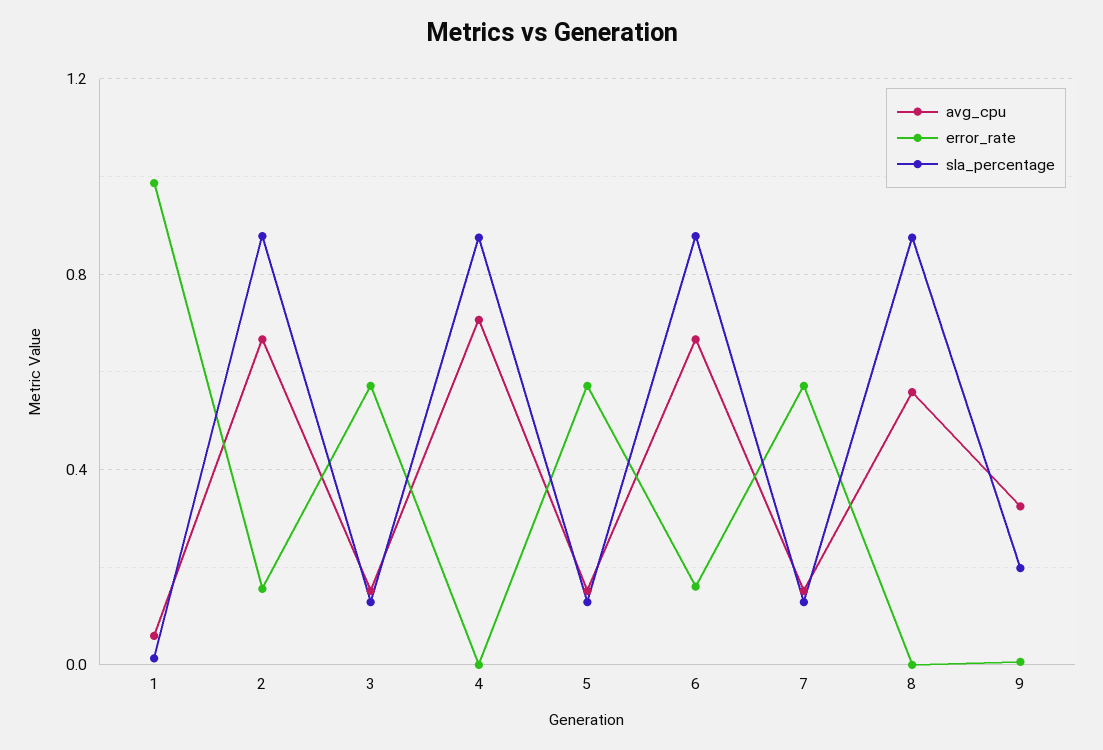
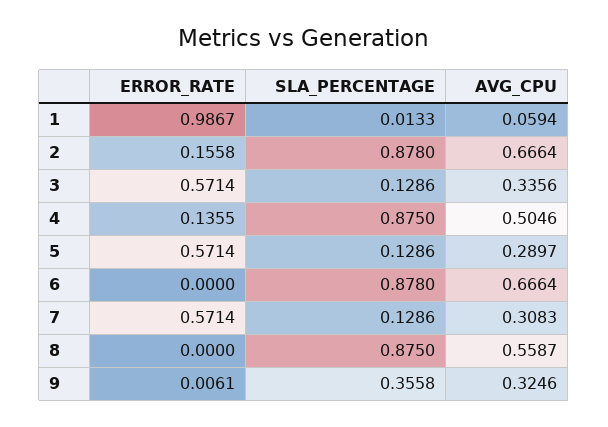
  {
    "avg_cpu": {
      "1": 0.0594,
      "2": 0.6664,
-     "3": 0.15,
+     "3": 0.3356,
-     "4": 0.7,
+     "4": 0.5046,
-     "5": 0.15,
+     "5": 0.2897,
      "6": 0.6664,
-     "7": 0.15,
+     "7": 0.3083,
      "8": 0.5587,
      "9": 0.3246
    },
    "error_rate": {
      "1": 0.9867,
      "2": 0.1558,
      "3": 0.5714,
-     "4": 0,
+     "4": 0.1355,
      "5": 0.5714,
-     "6": 0.15,
+     "6": 0,
      "7": 0.5714,
      "8": 0,
      "9": 0.0061
    },
    "sla_percentage": {
      "1": 0.0133,
      "2": 0.878,
      "3": 0.1286,
      "4": 0.875,
      "5": 0.1286,
      "6": 0.878,
      "7": 0.1286,
      "8": 0.875,
-     "9": 0.2
+     "9": 0.3558
    }
  }

